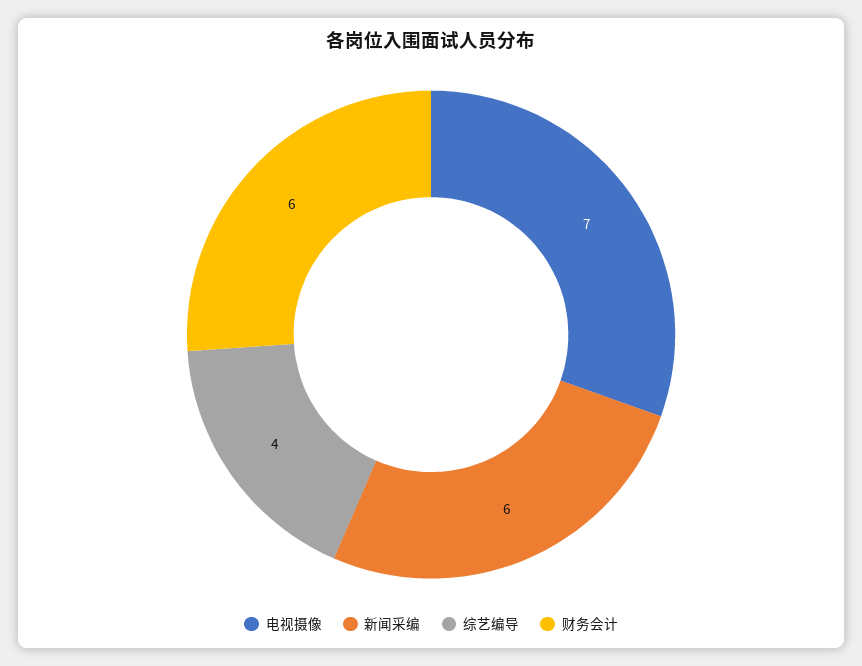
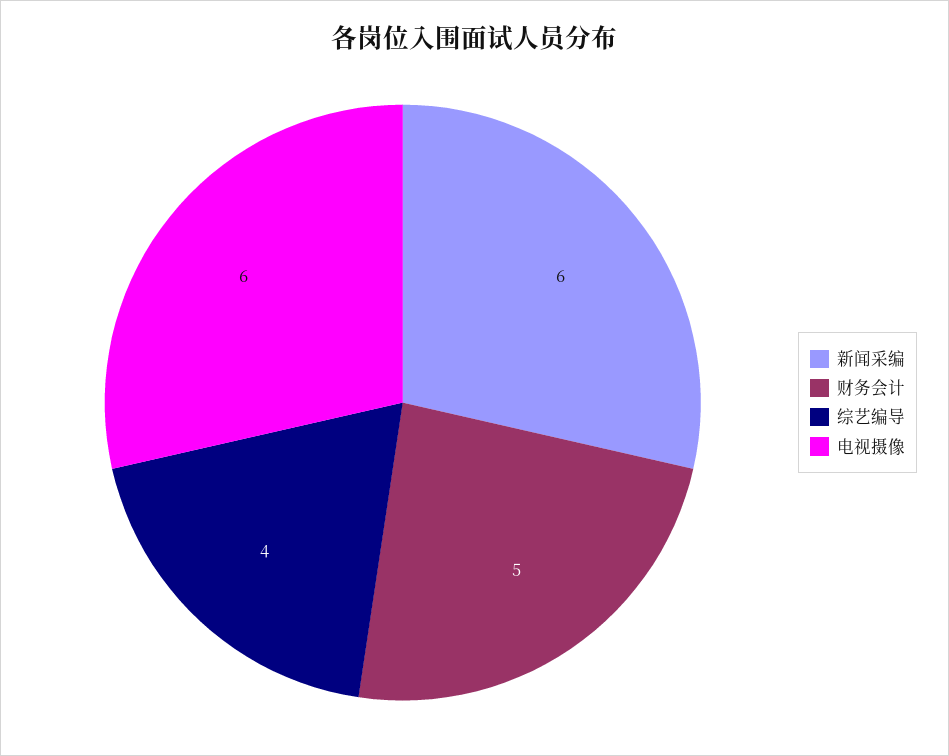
  {
-   "电视摄像": 7,
+   "电视摄像": 6,
    "新闻采编": 6,
    "综艺编导": 4,
-   "财务会计": 6
+   "财务会计": 5
  }

